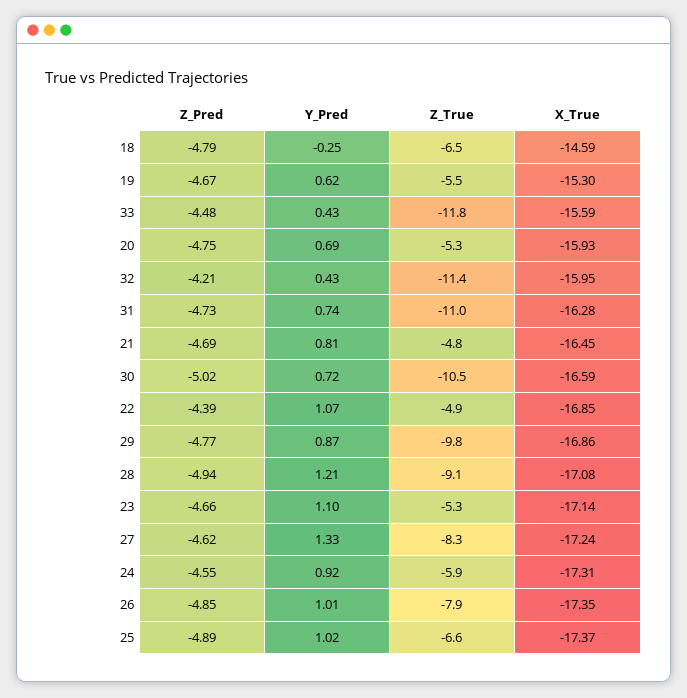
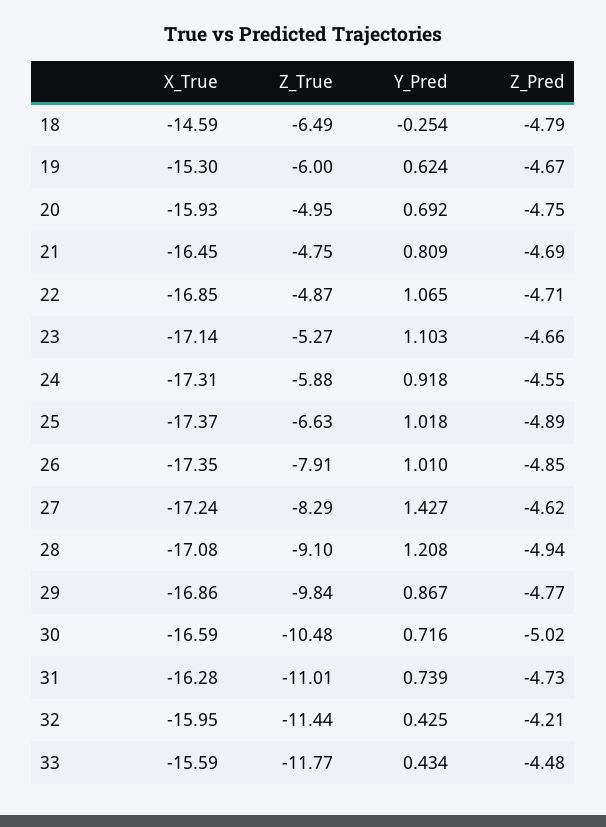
  {
    "Z_Pred": {
      "18": -4.79,
      "19": -4.67,
      "33": -4.48,
      "20": -4.75,
      "32": -4.21,
      "31": -4.73,
      "21": -4.69,
      "30": -5.02,
-     "22": -4.39,
+     "22": -4.71,
      "29": -4.77,
      "28": -4.94,
      "23": -4.66,
      "27": -4.62,
      "24": -4.55,
      "26": -4.85,
      "25": -4.89
    },
    "Y_Pred": {
      "18": -0.254,
      "19": 0.624,
      "33": 0.434,
      "20": 0.692,
      "32": 0.425,
      "31": 0.739,
      "21": 0.809,
      "30": 0.716,
      "22": 1.065,
      "29": 0.867,
      "28": 1.208,
      "23": 1.103,
-     "27": 1.33,
+     "27": 1.427,
      "24": 0.918,
      "26": 1.01,
      "25": 1.018
    },
    "Z_True": {
      "18": -6.49,
-     "19": -5.5,
+     "19": -6,
      "33": -11.77,
-     "20": -5.3,
+     "20": -4.95,
      "32": -11.44,
      "31": -11.01,
      "21": -4.75,
      "30": -10.48,
      "22": -4.87,
      "29": -9.84,
      "28": -9.1,
      "23": -5.27,
      "27": -8.29,
      "24": -5.88,
      "26": -7.91,
      "25": -6.63
    },
    "X_True": {
      "18": -14.59,
      "19": -15.3,
      "33": -15.59,
      "20": -15.93,
      "32": -15.95,
      "31": -16.28,
      "21": -16.45,
      "30": -16.59,
      "22": -16.85,
      "29": -16.86,
      "28": -17.08,
      "23": -17.14,
      "27": -17.24,
      "24": -17.31,
      "26": -17.35,
      "25": -17.37
    }
  }

